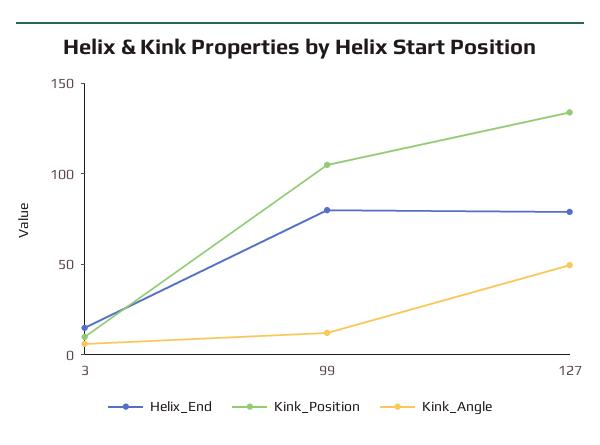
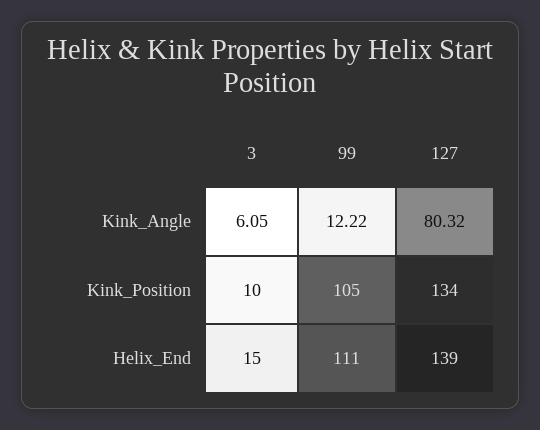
  {
    "Helix_End": {
      "3": 15,
-     "99": 80,
+     "99": 111,
-     "127": 80
+     "127": 139
    },
    "Kink_Position": {
      "3": 10,
      "99": 105,
      "127": 134
    },
    "Kink_Angle": {
      "3": 6.05,
      "99": 12.22,
-     "127": 50
+     "127": 80.32
    }
  }

